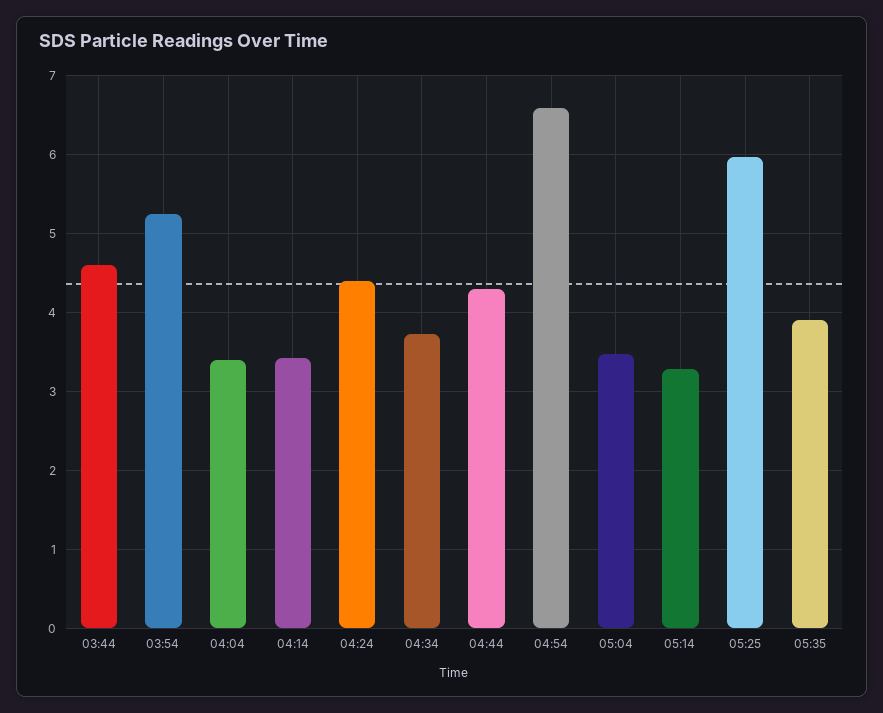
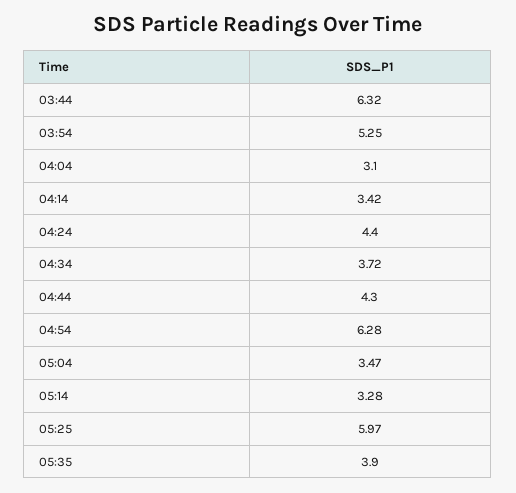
  {
-   "03:44": 4.6,
+   "03:44": 6.32,
    "03:54": 5.25,
-   "04:04": 3.4,
+   "04:04": 3.1,
    "04:14": 3.42,
    "04:24": 4.4,
    "04:34": 3.72,
    "04:44": 4.3,
-   "04:54": 6.6,
+   "04:54": 6.28,
    "05:04": 3.47,
    "05:14": 3.28,
    "05:25": 5.97,
    "05:35": 3.9
  }

